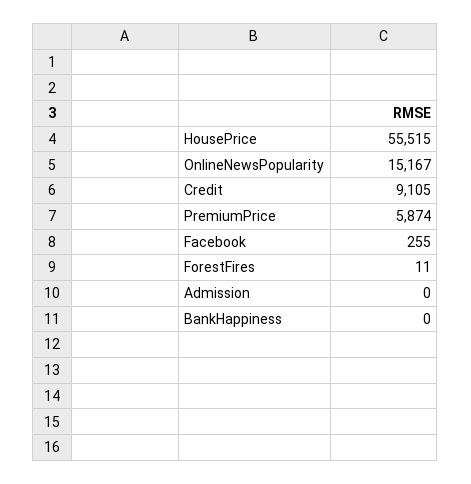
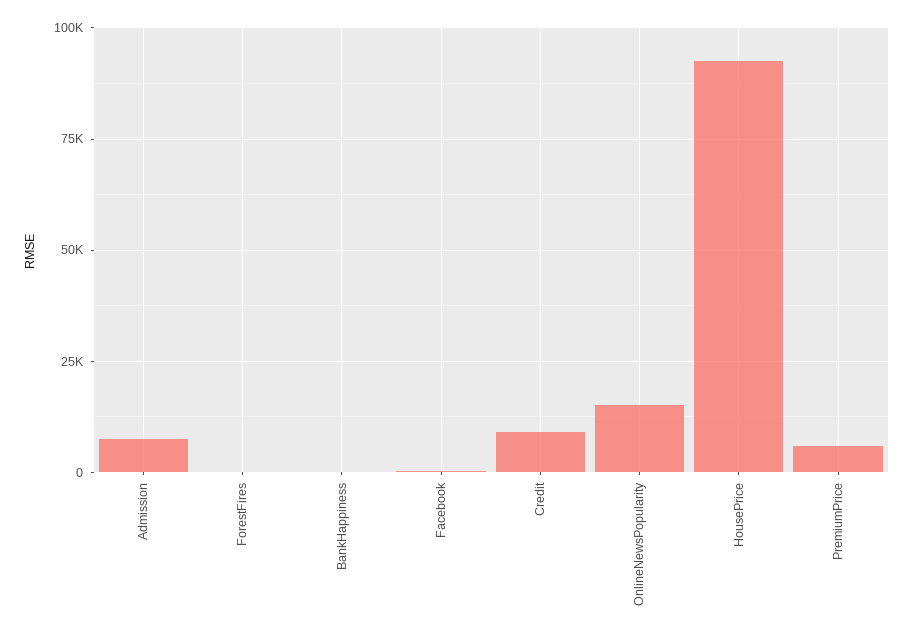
  {
-   "HousePrice": 55515,
+   "HousePrice": 92500,
    "OnlineNewsPopularity": 15167,
    "Credit": 9105,
    "PremiumPrice": 5874,
    "Facebook": 255,
    "ForestFires": 11,
-   "Admission": 0,
+   "Admission": 7500,
    "BankHappiness": 0
  }

